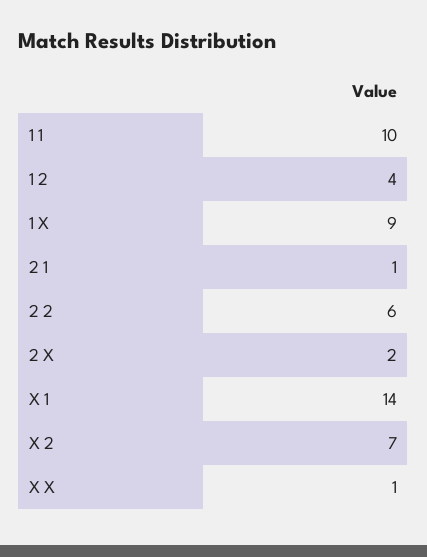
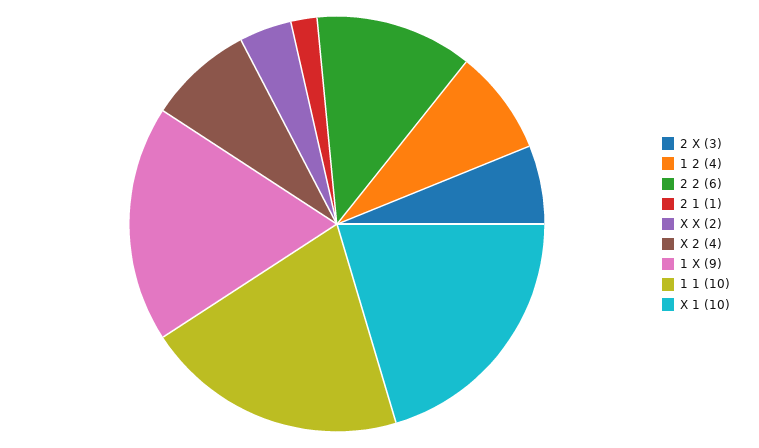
  {
    "1 1": 10,
    "1 2": 4,
    "1 X": 9,
    "2 1": 1,
    "2 2": 6,
-   "2 X": 2,
+   "2 X": 3,
-   "X 1": 14,
+   "X 1": 10,
-   "X 2": 7,
+   "X 2": 4,
-   "X X": 1
+   "X X": 2
  }

